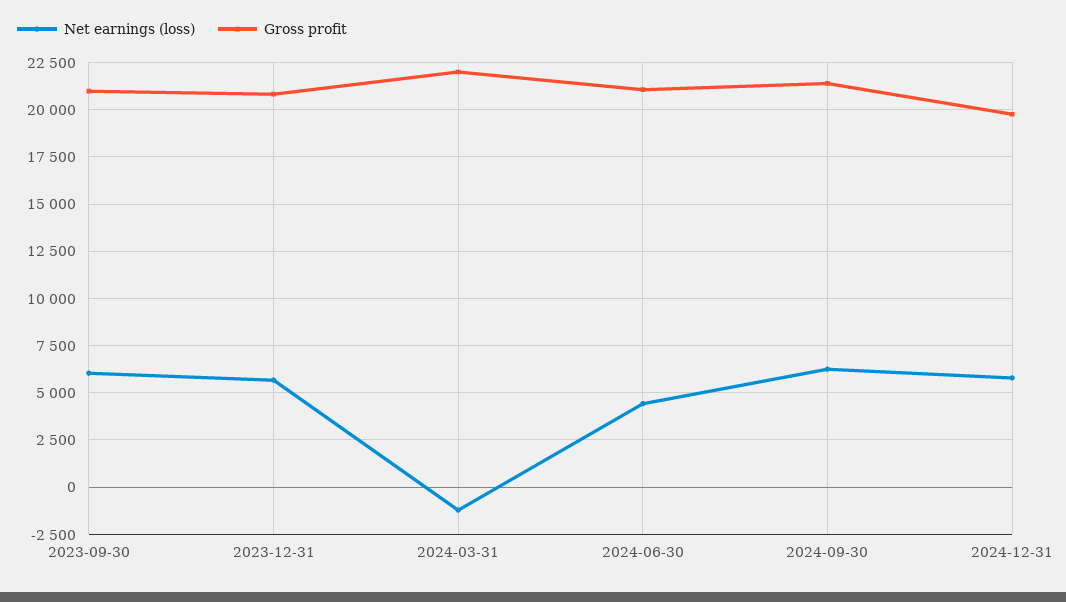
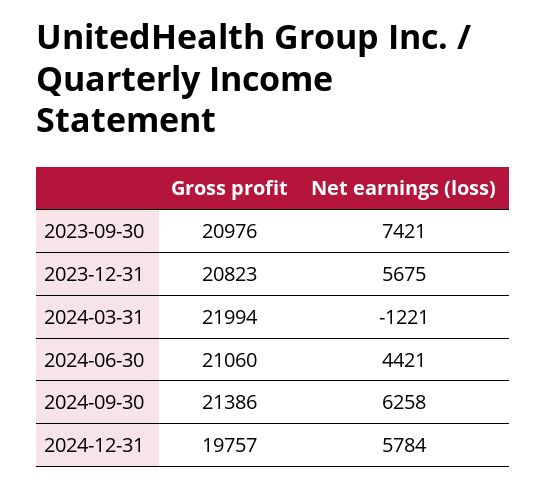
  {
    "Net earnings (loss)": {
-     "2023-09-30": 6000,
+     "2023-09-30": 7421,
      "2023-12-31": 5675,
      "2024-03-31": -1221,
      "2024-06-30": 4421,
      "2024-09-30": 6258,
      "2024-12-31": 5784
    },
    "Gross profit": {
      "2023-09-30": 20976,
      "2023-12-31": 20823,
      "2024-03-31": 21994,
      "2024-06-30": 21060,
      "2024-09-30": 21386,
      "2024-12-31": 19757
    }
  }

